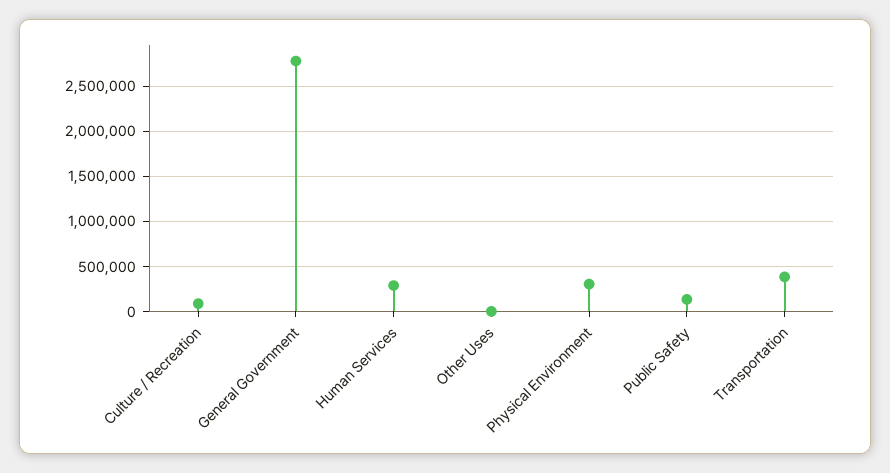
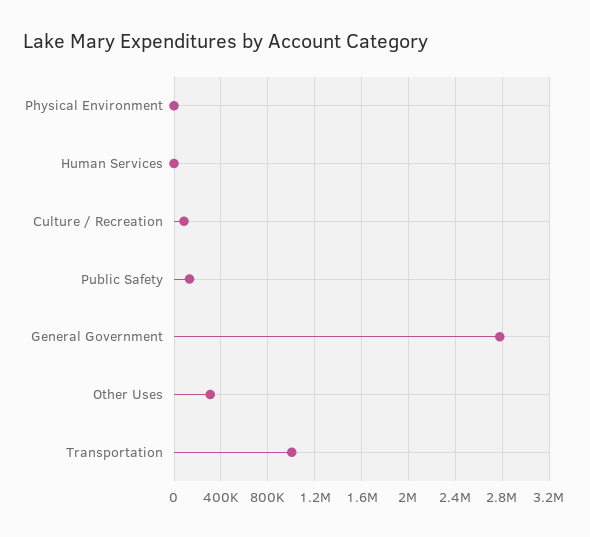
  {
    "Culture / Recreation": 100000,
    "General Government": 2800000,
-   "Human Services": 300000,
+   "Human Services": 0,
-   "Other Uses": 0,
+   "Other Uses": 300000,
-   "Physical Environment": 300000,
+   "Physical Environment": 0,
    "Public Safety": 100000,
-   "Transportation": 400000
+   "Transportation": 1000000
  }

